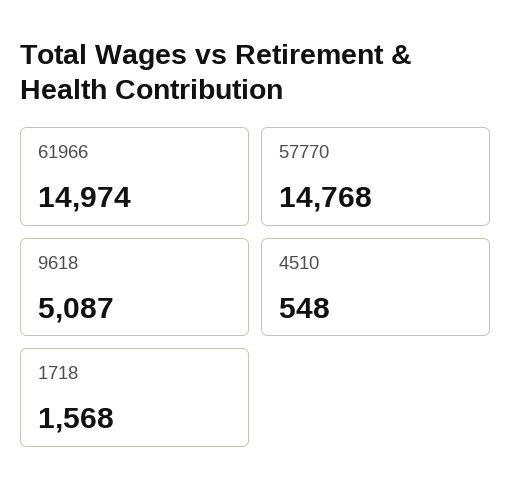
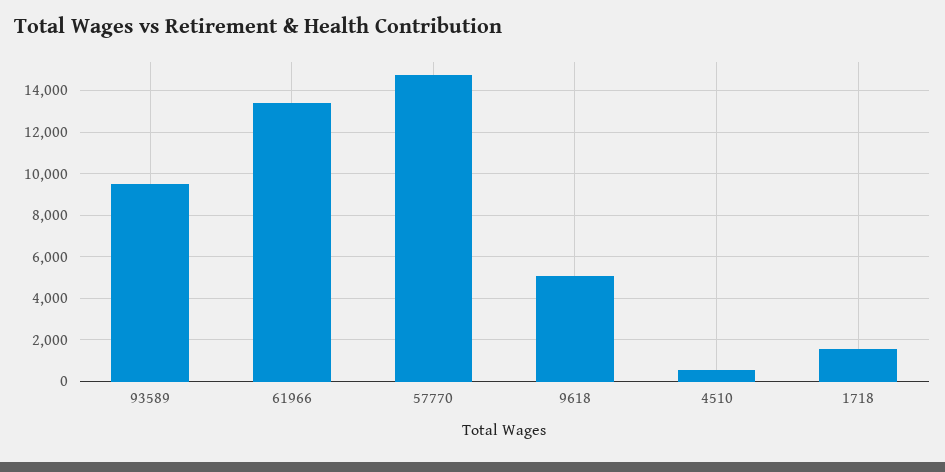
  {
-   "61966": 14974,
+   "61966": 13500,
    "57770": 14768,
    "9618": 5087,
    "4510": 548,
-   "1718": 1568
+   "1718": 1568,
+   "93589": 9500
  }

